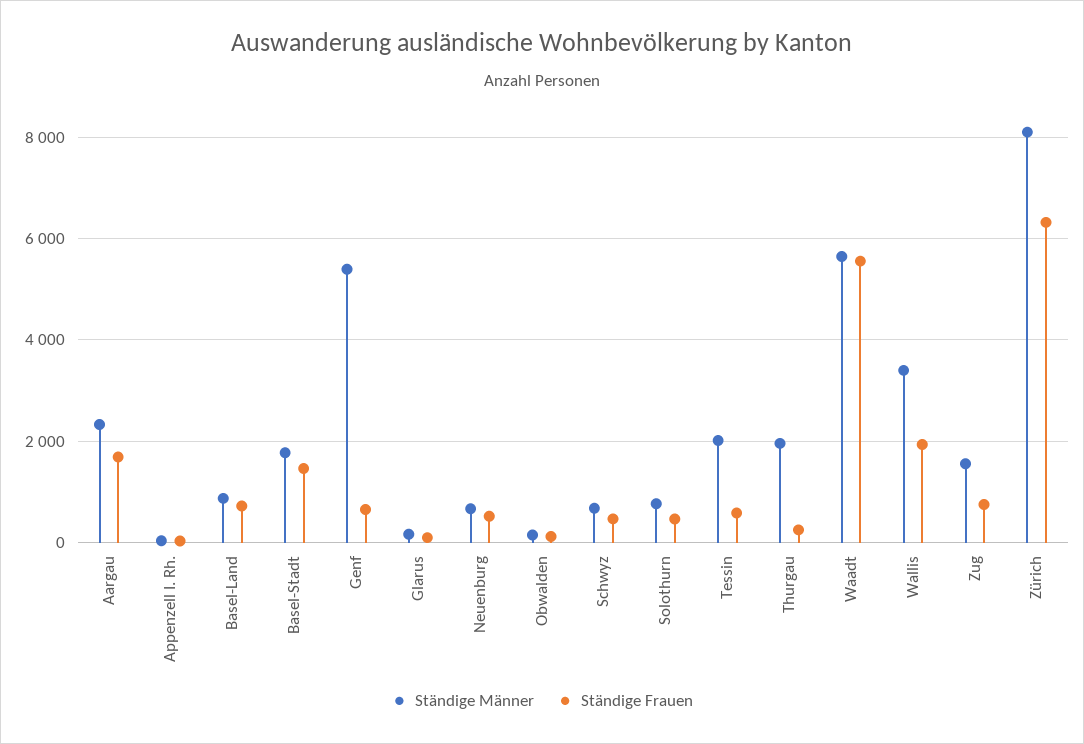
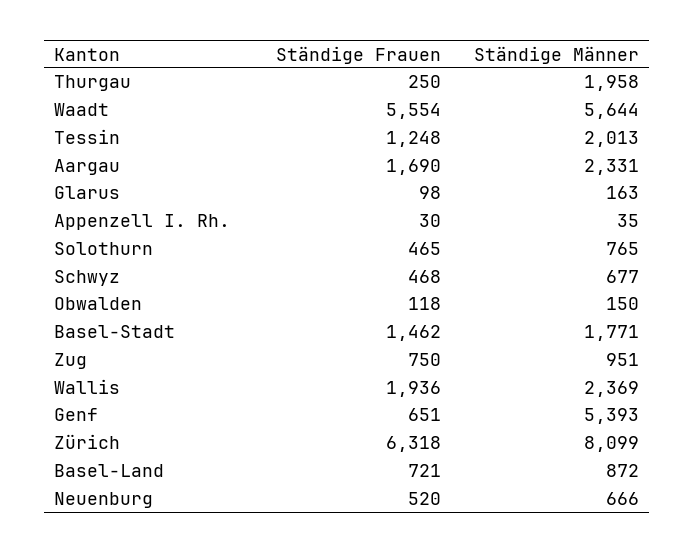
  {
    "Ständige Männer": {
      "Aargau": 2331,
      "Appenzell I. Rh.": 35,
      "Basel-Land": 872,
      "Basel-Stadt": 1771,
      "Genf": 5393,
      "Glarus": 163,
      "Neuenburg": 666,
      "Obwalden": 150,
      "Schwyz": 677,
      "Solothurn": 765,
      "Tessin": 2013,
      "Thurgau": 1958,
      "Waadt": 5644,
-     "Wallis": 3400,
+     "Wallis": 2369,
-     "Zug": 1600,
+     "Zug": 951,
      "Zürich": 8099
    },
    "Ständige Frauen": {
      "Aargau": 1690,
      "Appenzell I. Rh.": 30,
      "Basel-Land": 721,
      "Basel-Stadt": 1462,
      "Genf": 651,
      "Glarus": 98,
      "Neuenburg": 520,
      "Obwalden": 118,
      "Schwyz": 468,
      "Solothurn": 465,
-     "Tessin": 600,
+     "Tessin": 1248,
      "Thurgau": 250,
      "Waadt": 5554,
      "Wallis": 1936,
      "Zug": 750,
      "Zürich": 6318
    }
  }

